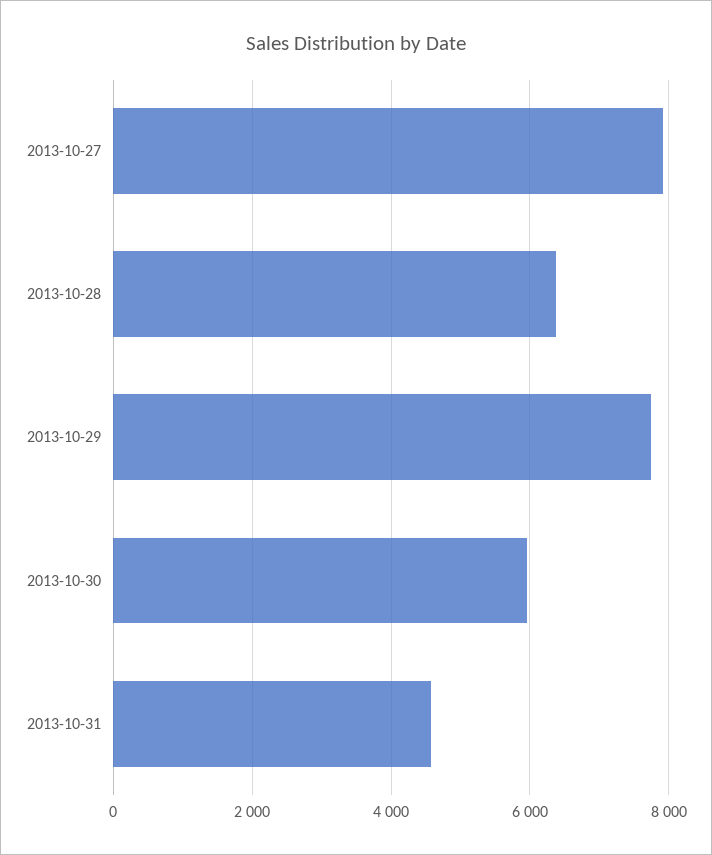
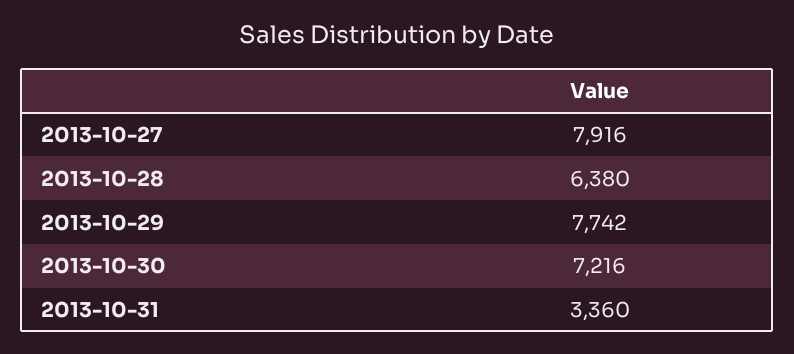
  {
    "2013-10-27": 7916,
    "2013-10-28": 6380,
    "2013-10-29": 7742,
-   "2013-10-30": 6000,
+   "2013-10-30": 7216,
-   "2013-10-31": 4600
+   "2013-10-31": 3360
  }

